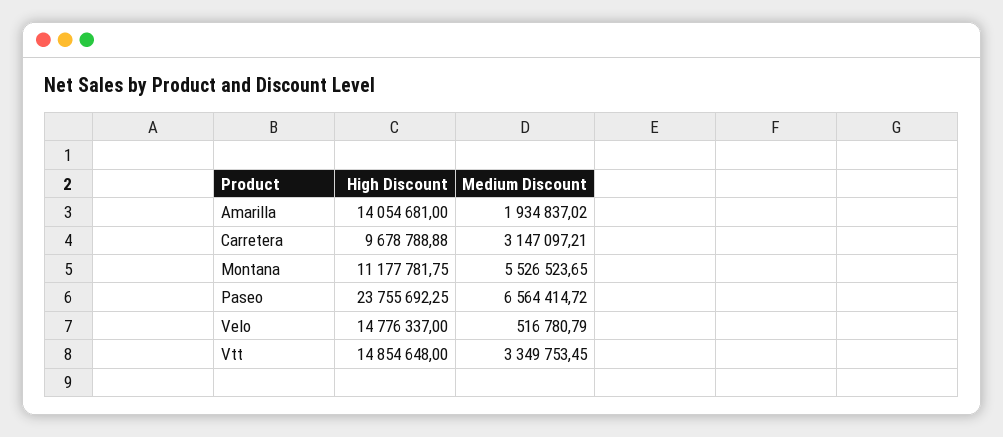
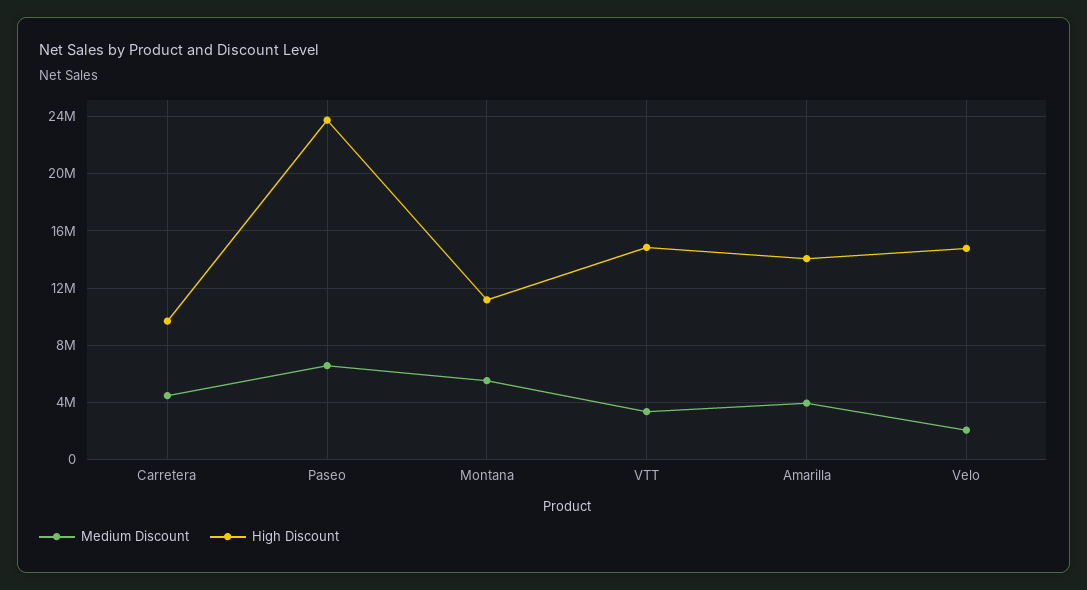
  {
    "High Discount": {
      "Amarilla": 14054681,
      "Carretera": 9678788.88,
      "Montana": 11177781.75,
      "Paseo": 23755692.25,
      "Velo": 14776337,
      "Vtt": 14854648
    },
    "Medium Discount": {
-     "Amarilla": 1934837.02,
+     "Amarilla": 4000000,
-     "Carretera": 3147097.21,
+     "Carretera": 4500000,
      "Montana": 5526523.65,
      "Paseo": 6564414.72,
-     "Velo": 516780.79,
+     "Velo": 2000000,
      "Vtt": 3349753.45
    }
  }

